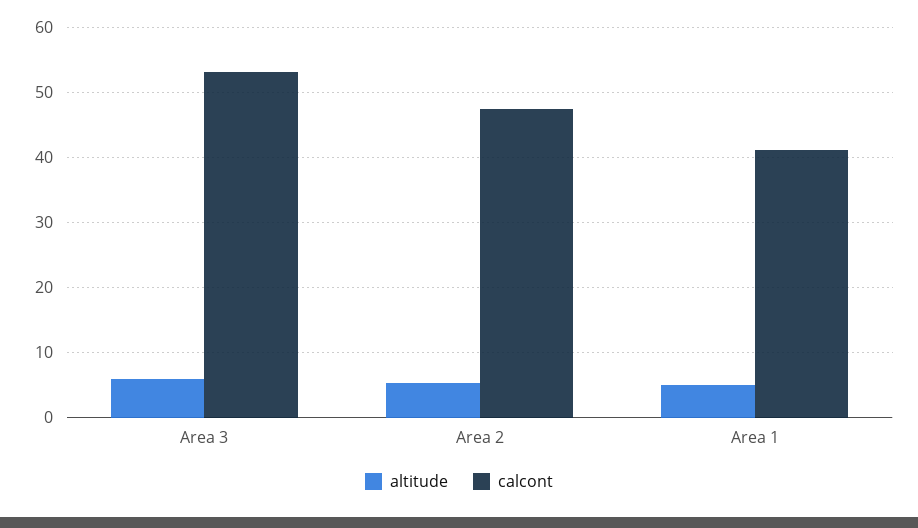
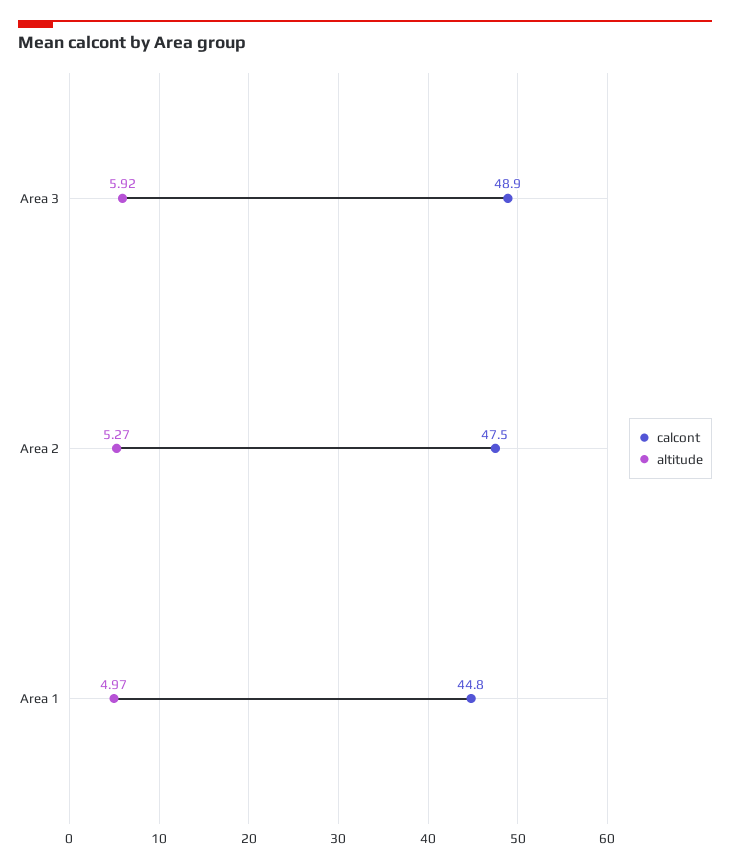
  {
    "altitude": {
      "Area 3": 5.92,
      "Area 2": 5.27,
      "Area 1": 4.97
    },
    "calcont": {
-     "Area 3": 53,
+     "Area 3": 48.9,
      "Area 2": 47.5,
-     "Area 1": 41
+     "Area 1": 44.8
    }
  }

